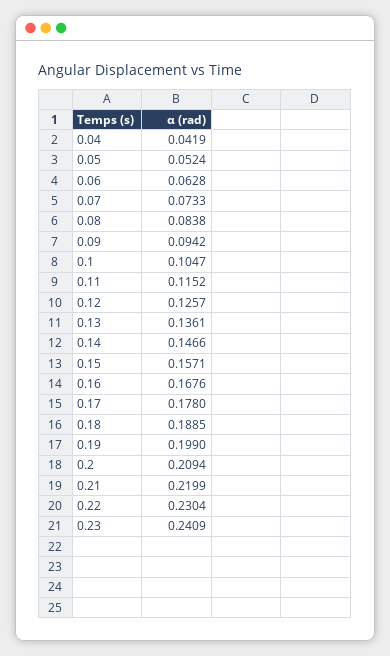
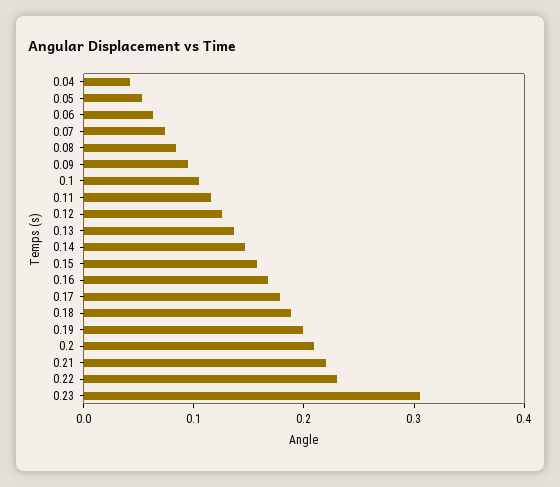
  {
    "0.04": 0.0419,
    "0.05": 0.0524,
    "0.06": 0.0628,
    "0.07": 0.0733,
    "0.08": 0.0838,
    "0.09": 0.0942,
    "0.1": 0.1047,
    "0.11": 0.1152,
    "0.12": 0.1257,
    "0.13": 0.1361,
    "0.14": 0.1466,
    "0.15": 0.1571,
    "0.16": 0.1676,
    "0.17": 0.178,
    "0.18": 0.1885,
    "0.19": 0.199,
    "0.2": 0.2094,
    "0.21": 0.2199,
    "0.22": 0.2304,
-   "0.23": 0.2409
+   "0.23": 0.3
  }

